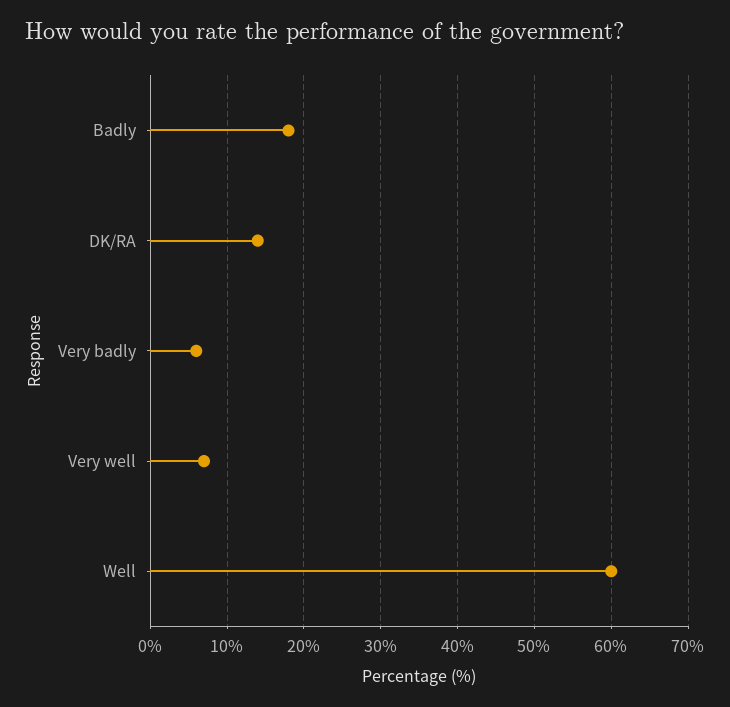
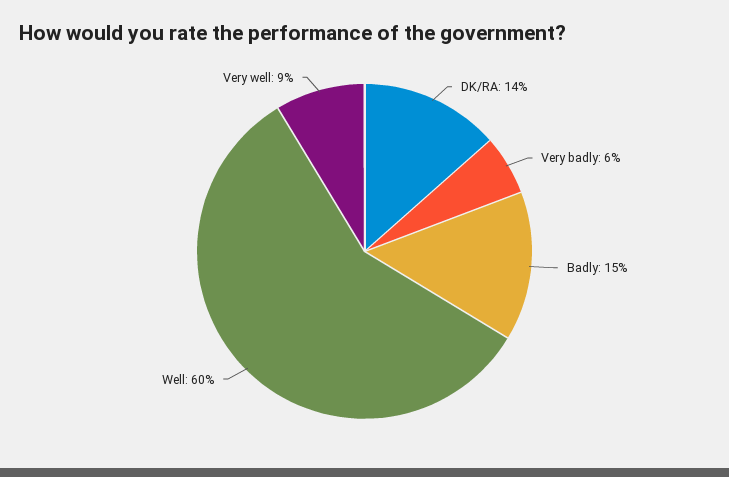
  {
-   "Badly": 18,
+   "Badly": 15,
    "DK/RA": 14,
    "Very badly": 6,
-   "Very well": 7,
+   "Very well": 9,
    "Well": 60
  }

